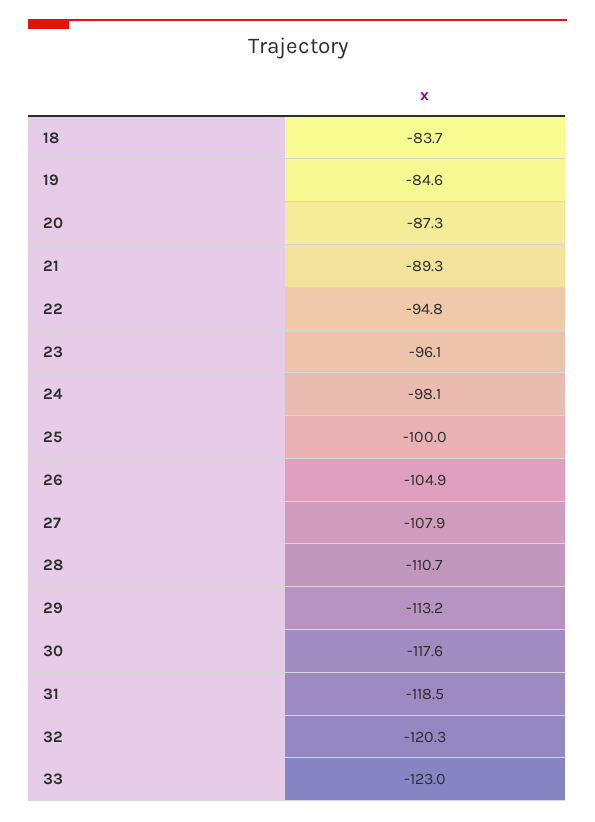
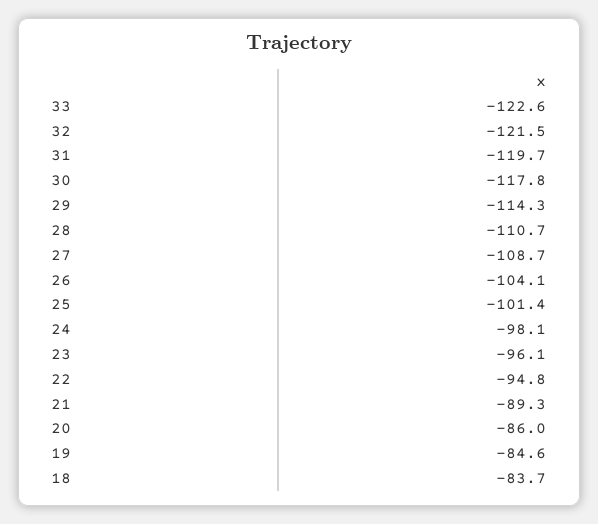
  {
    "18": -83.7,
    "19": -84.6,
-   "20": -87.3,
+   "20": -86,
    "21": -89.3,
    "22": -94.8,
    "23": -96.1,
    "24": -98.1,
-   "25": -100,
+   "25": -101.4,
-   "26": -104.9,
+   "26": -104.1,
-   "27": -107.9,
+   "27": -108.7,
    "28": -110.7,
-   "29": -113.2,
+   "29": -114.3,
-   "30": -117.6,
+   "30": -117.8,
-   "31": -118.5,
+   "31": -119.7,
-   "32": -120.3,
+   "32": -121.5,
-   "33": -123
+   "33": -122.6
  }

